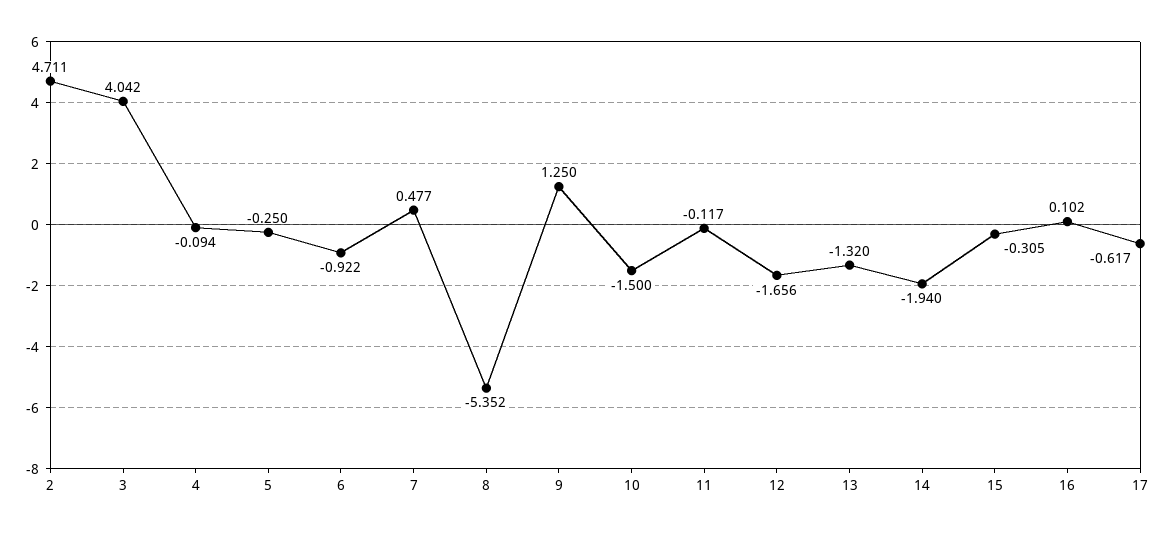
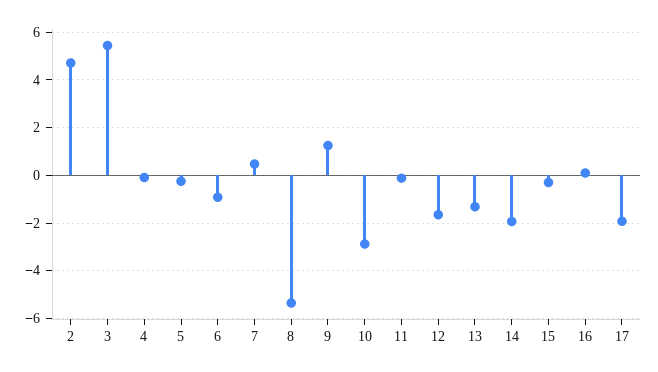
  {
    "2": 4.711,
-   "3": 4.042,
+   "3": 5.5,
    "4": -0.094,
    "5": -0.25,
    "6": -0.922,
    "7": 0.477,
    "8": -5.352,
    "9": 1.25,
-   "10": -1.5,
+   "10": -3,
    "11": -0.117,
    "12": -1.656,
    "13": -1.32,
    "14": -1.94,
    "15": -0.305,
    "16": 0.102,
-   "17": -0.617
+   "17": -2
  }

